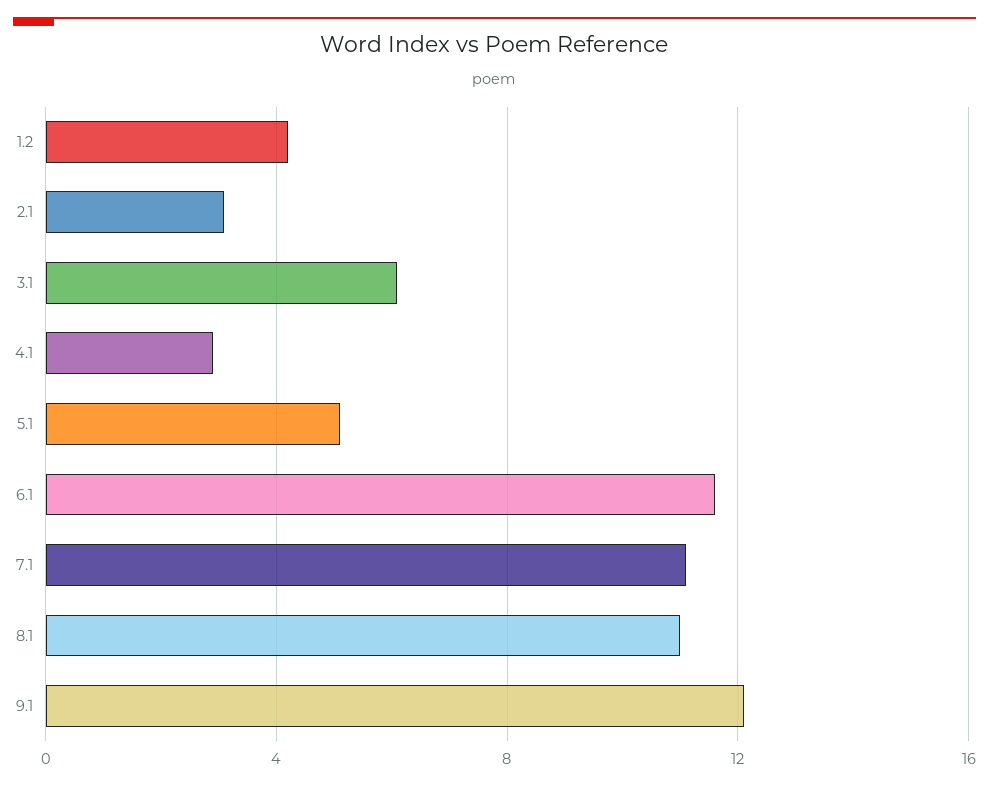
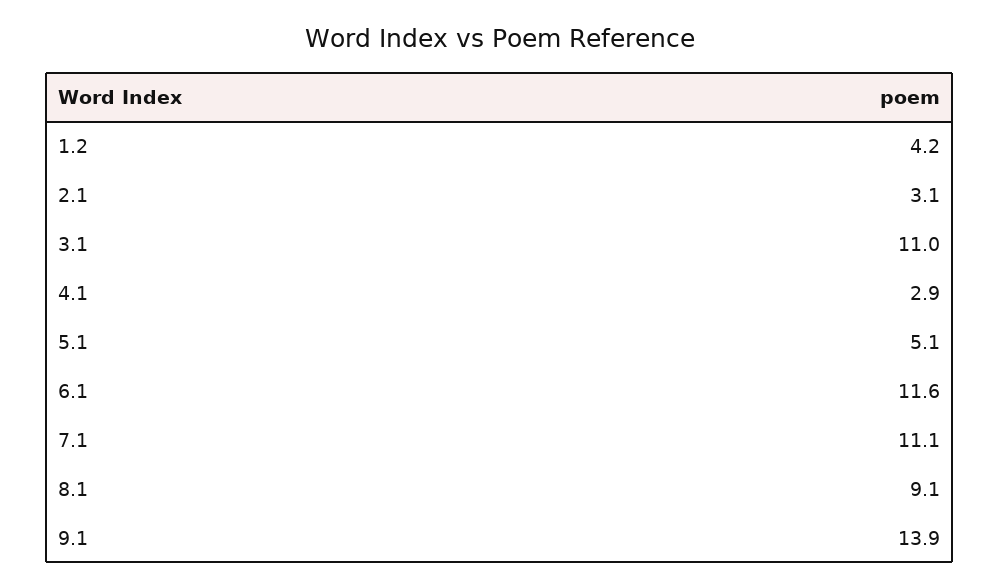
  {
    "1.2": 4.2,
    "2.1": 3.1,
-   "3.1": 6,
+   "3.1": 11,
    "4.1": 2.9,
    "5.1": 5.1,
    "6.1": 11.6,
    "7.1": 11.1,
-   "8.1": 11,
+   "8.1": 9.1,
-   "9.1": 12
+   "9.1": 13.9
  }

